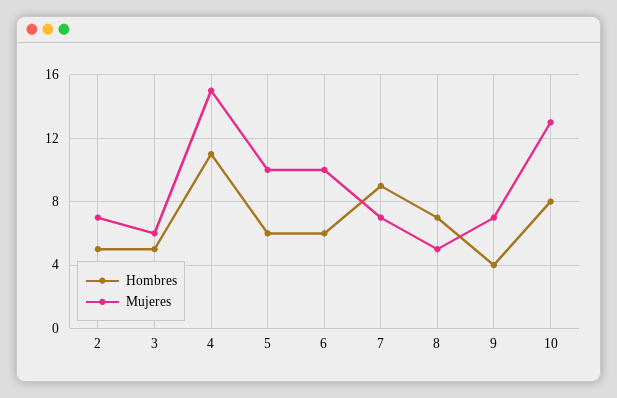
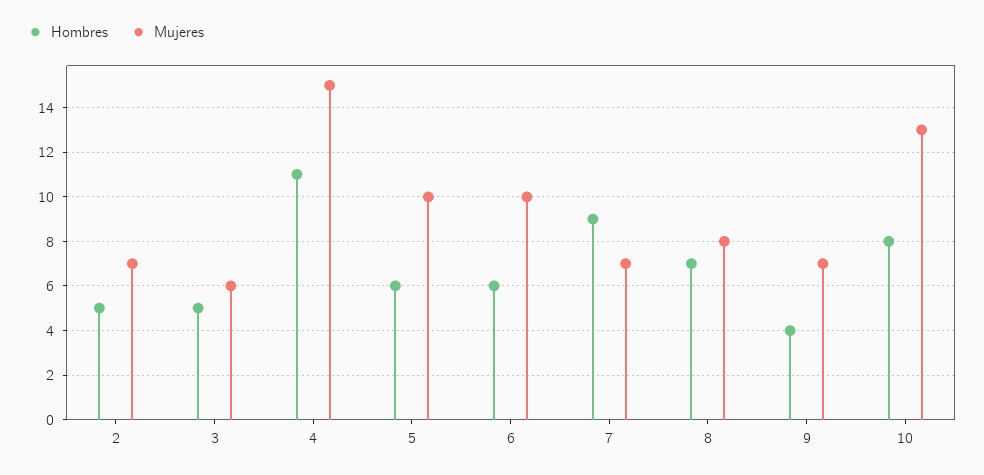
  {
    "Hombres": {
      "2": 5,
      "3": 5,
      "4": 11,
      "5": 6,
      "6": 6,
      "7": 9,
      "8": 7,
      "9": 4,
      "10": 8
    },
    "Mujeres": {
      "2": 7,
      "3": 6,
      "4": 15,
      "5": 10,
      "6": 10,
      "7": 7,
-     "8": 5,
+     "8": 8,
      "9": 7,
      "10": 13
    }
  }

